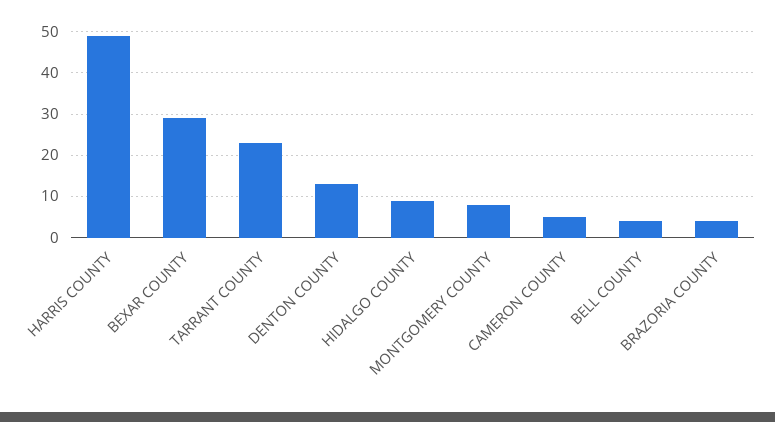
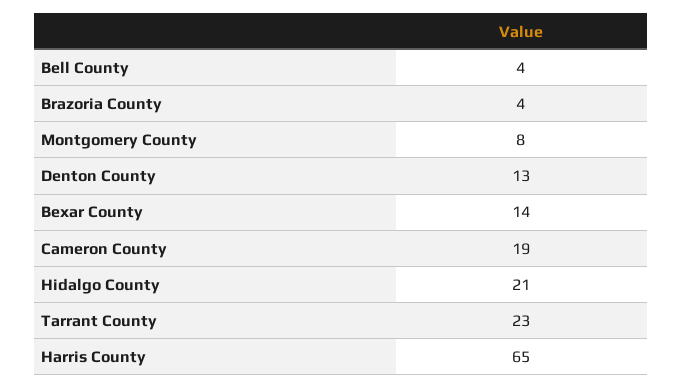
  {
-   "HARRIS COUNTY": 50,
+   "HARRIS COUNTY": 65,
-   "BEXAR COUNTY": 30,
+   "BEXAR COUNTY": 14,
    "TARRANT COUNTY": 23,
    "DENTON COUNTY": 13,
-   "HIDALGO COUNTY": 10,
+   "HIDALGO COUNTY": 21,
    "MONTGOMERY COUNTY": 8,
-   "CAMERON COUNTY": 5,
+   "CAMERON COUNTY": 19,
    "BELL COUNTY": 4,
    "BRAZORIA COUNTY": 4
  }

